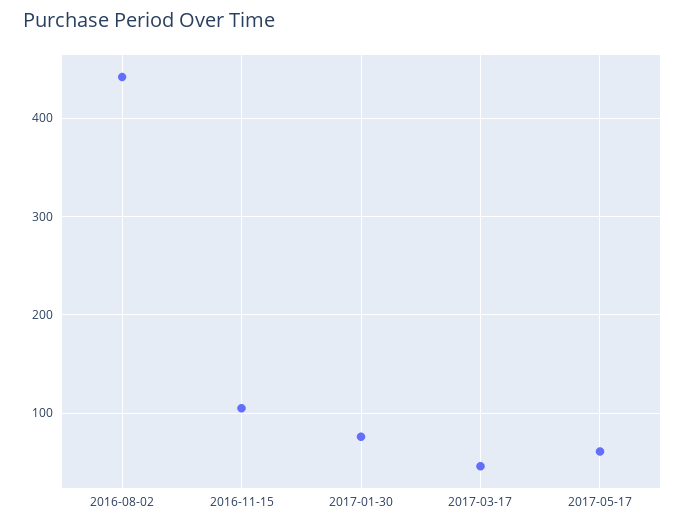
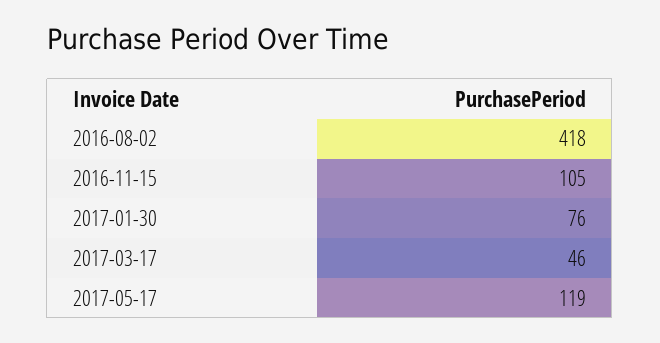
  {
-   "2016-08-02": 440,
+   "2016-08-02": 418,
    "2016-11-15": 105,
    "2017-01-30": 76,
    "2017-03-17": 46,
-   "2017-05-17": 60
+   "2017-05-17": 119
  }

